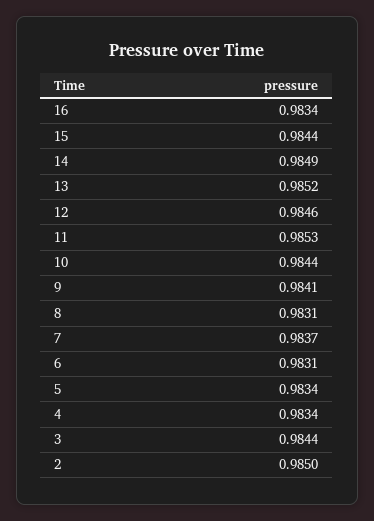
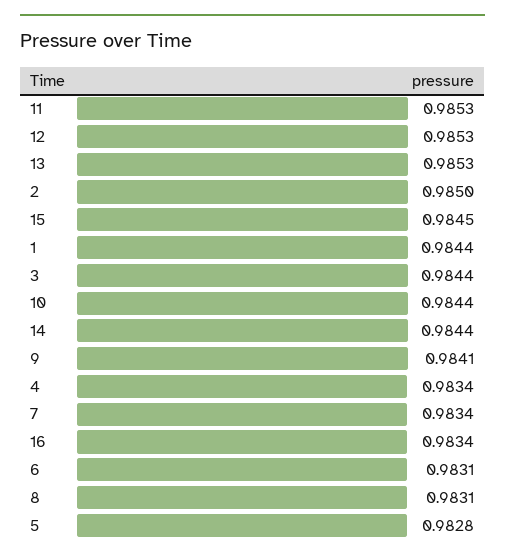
  {
    "16": 0.9834,
-   "15": 0.9844,
+   "15": 0.9845,
-   "14": 0.9849,
+   "14": 0.9844,
-   "13": 0.9852,
+   "13": 0.9853,
-   "12": 0.9846,
+   "12": 0.9853,
    "11": 0.9853,
    "10": 0.9844,
    "9": 0.9841,
    "8": 0.9831,
-   "7": 0.9837,
+   "7": 0.9834,
    "6": 0.9831,
-   "5": 0.9834,
+   "5": 0.9828,
    "4": 0.9834,
    "3": 0.9844,
-   "2": 0.985
+   "2": 0.985,
+   "1": 0.9844
  }

